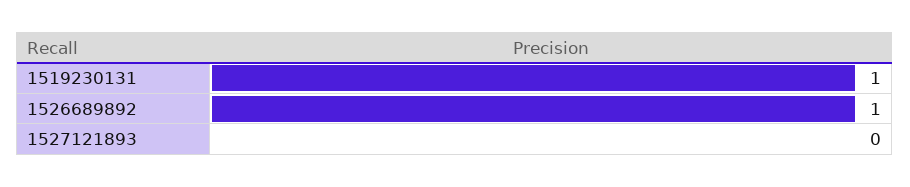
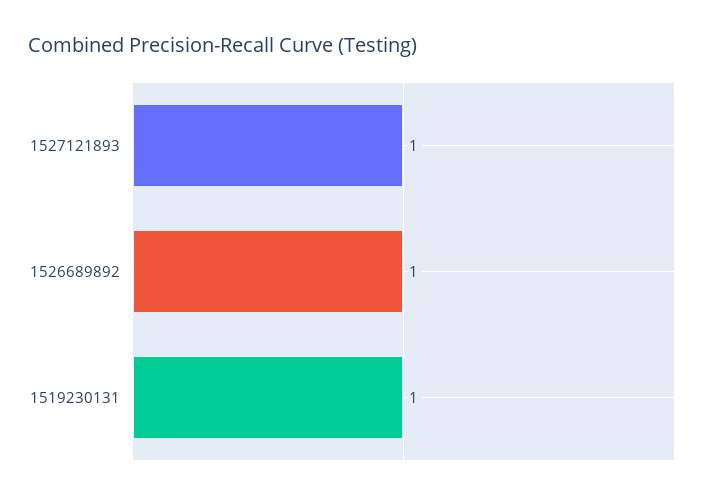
  {
    "1519230131": 1,
    "1526689892": 1,
-   "1527121893": 0
+   "1527121893": 1
  }

